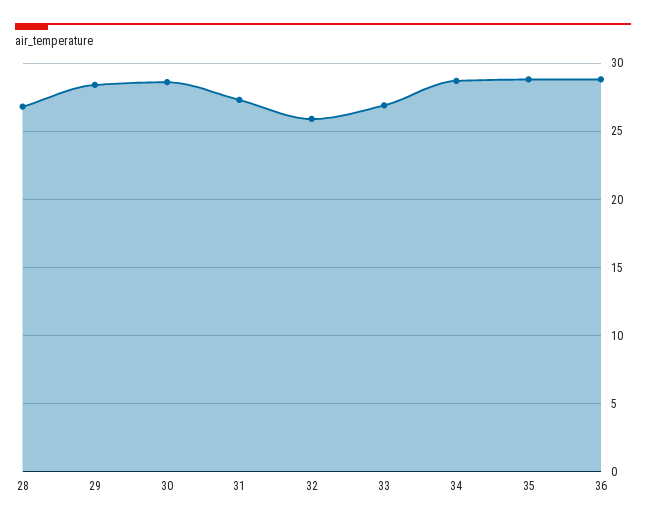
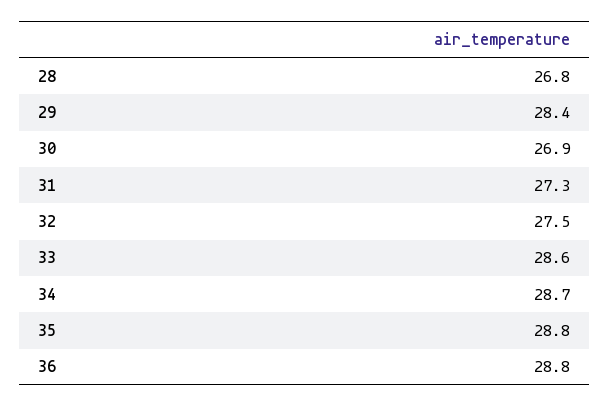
  {
    "28": 26.8,
    "29": 28.4,
-   "30": 28.5,
+   "30": 26.9,
    "31": 27.3,
-   "32": 26,
+   "32": 27.5,
-   "33": 27,
+   "33": 28.6,
    "34": 28.7,
    "35": 28.8,
    "36": 28.8
  }

